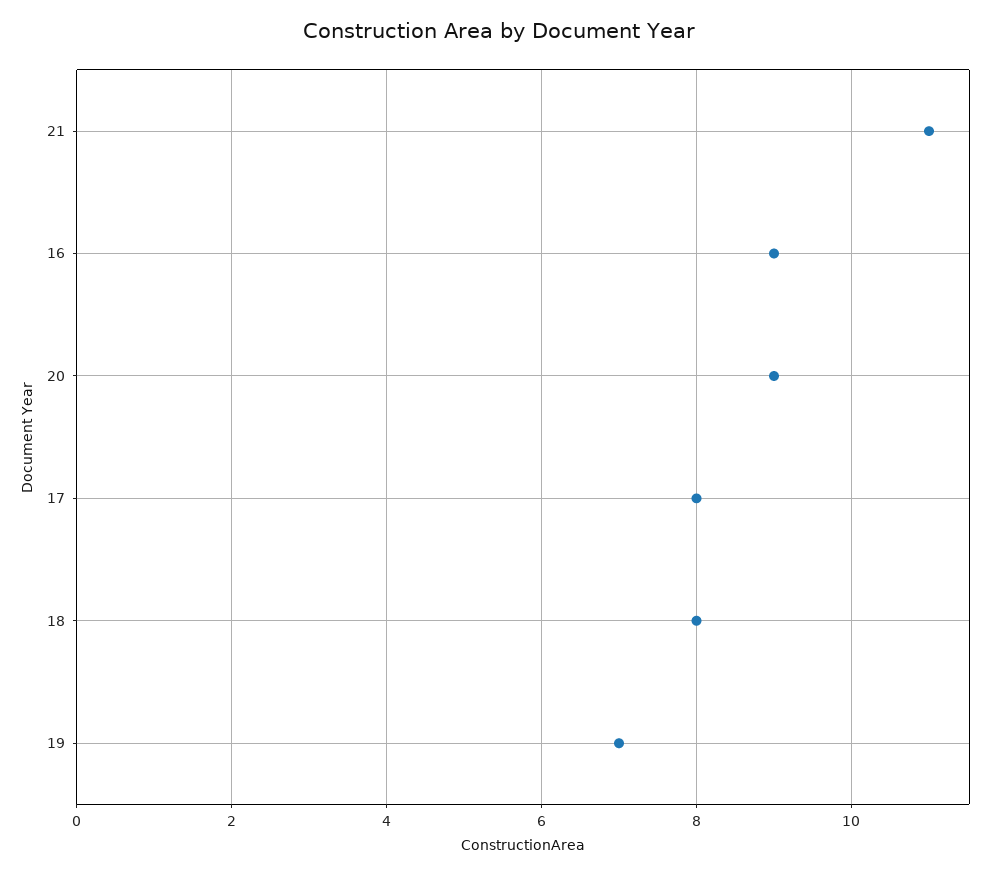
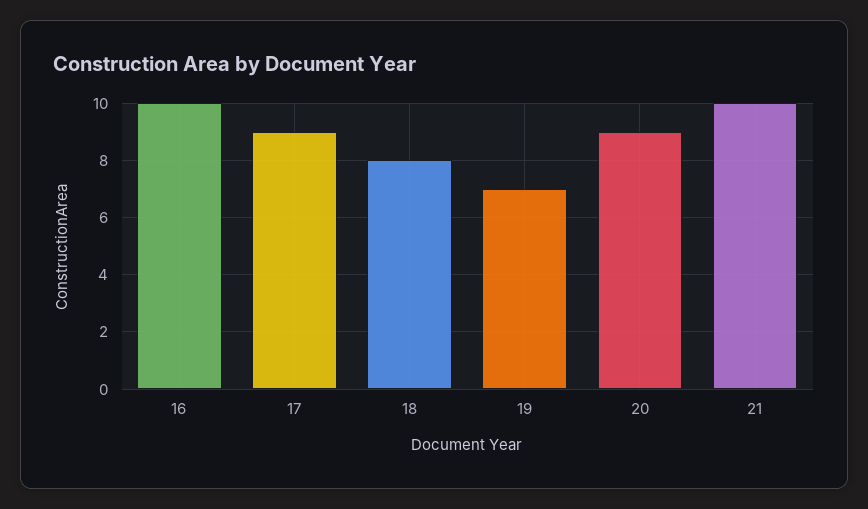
  {
-   "21": 11,
+   "21": 10,
-   "16": 9,
+   "16": 10,
    "20": 9,
-   "17": 8,
+   "17": 9,
    "18": 8,
    "19": 7
  }

